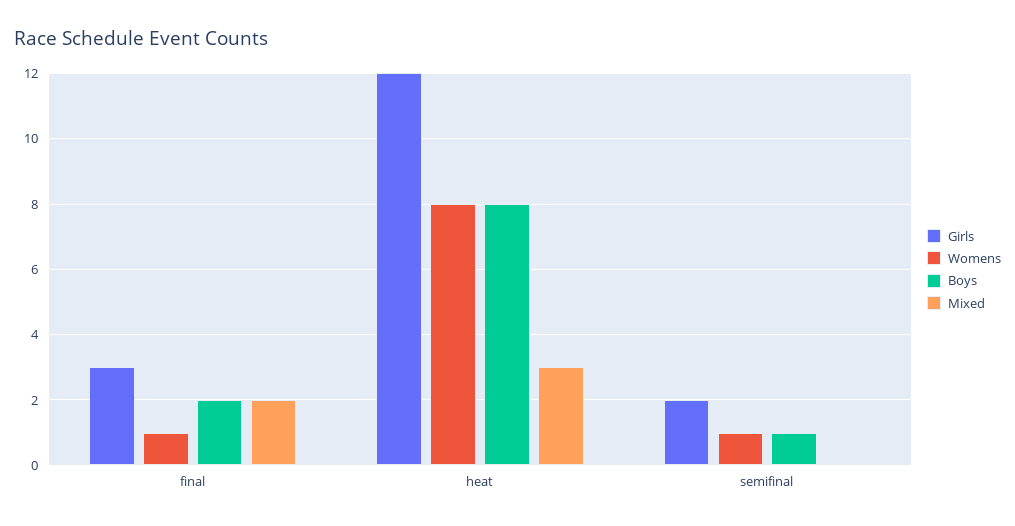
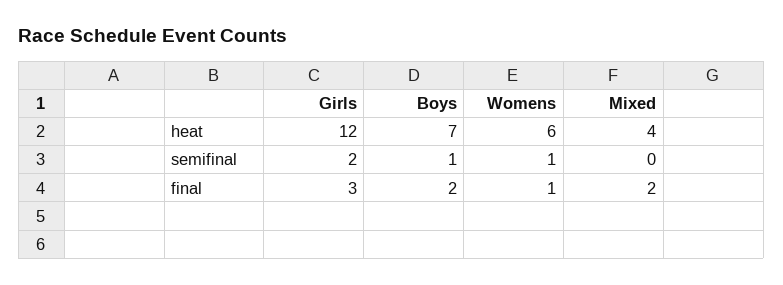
  {
    "Girls": {
      "final": 3,
      "heat": 12,
      "semifinal": 2
    },
    "Womens": {
      "final": 1,
-     "heat": 8,
+     "heat": 6,
      "semifinal": 1
    },
    "Boys": {
      "final": 2,
-     "heat": 8,
+     "heat": 7,
      "semifinal": 1
    },
    "Mixed": {
      "final": 2,
-     "heat": 3,
+     "heat": 4,
      "semifinal": 0
    }
  }

